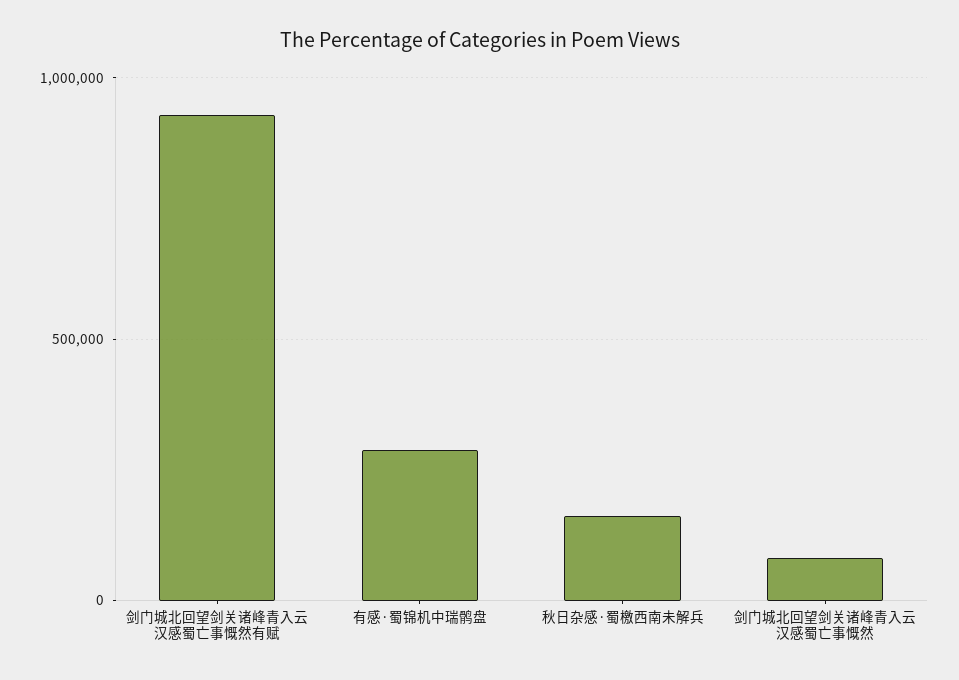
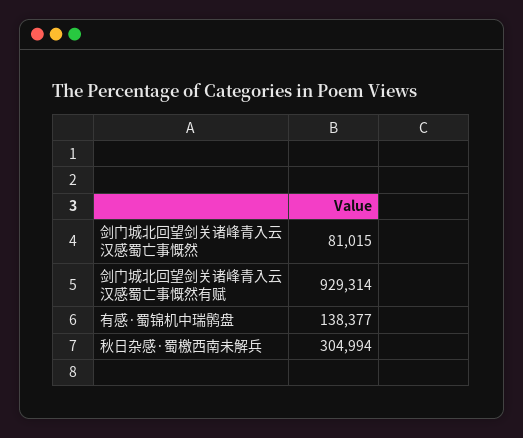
  {
    "剑门城北回望剑关诸峰青入云汉感蜀亡事慨然有赋": 929314,
-   "有感·蜀锦机中瑞鹘盘": 300000,
+   "有感·蜀锦机中瑞鹘盘": 138377,
-   "秋日杂感·蜀檄西南未解兵": 150000,
+   "秋日杂感·蜀檄西南未解兵": 304994,
    "剑门城北回望剑关诸峰青入云汉感蜀亡事慨然": 81015
  }

